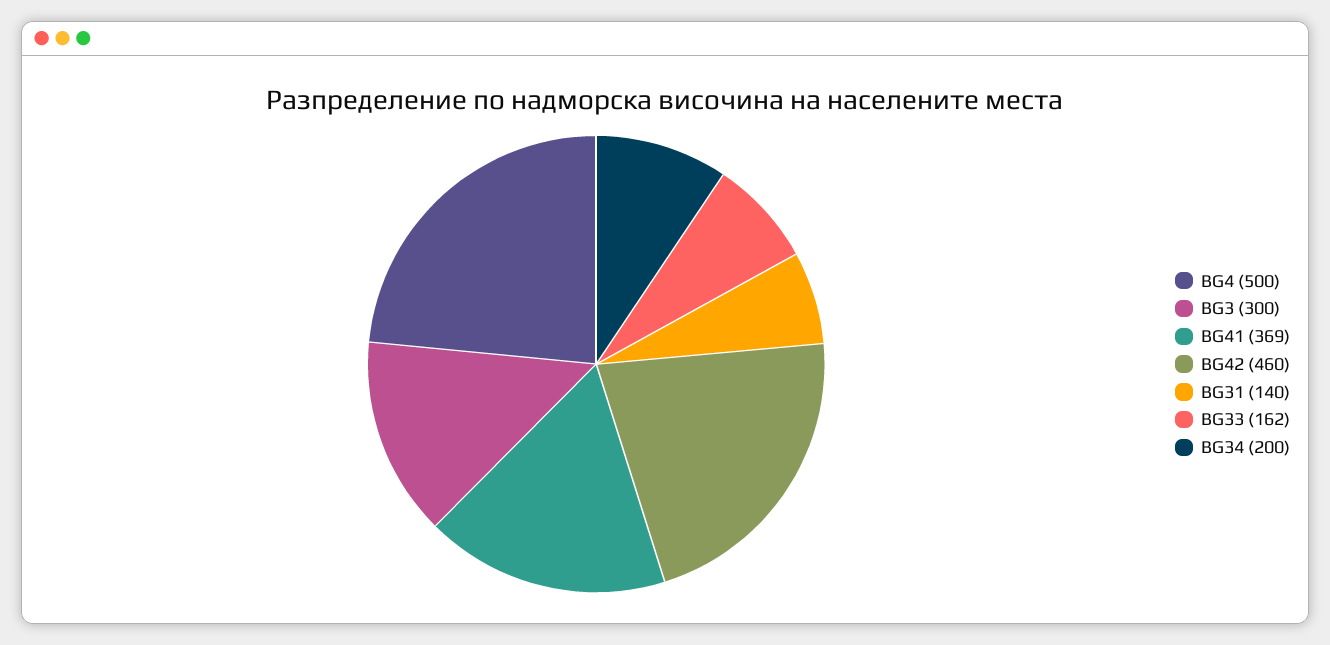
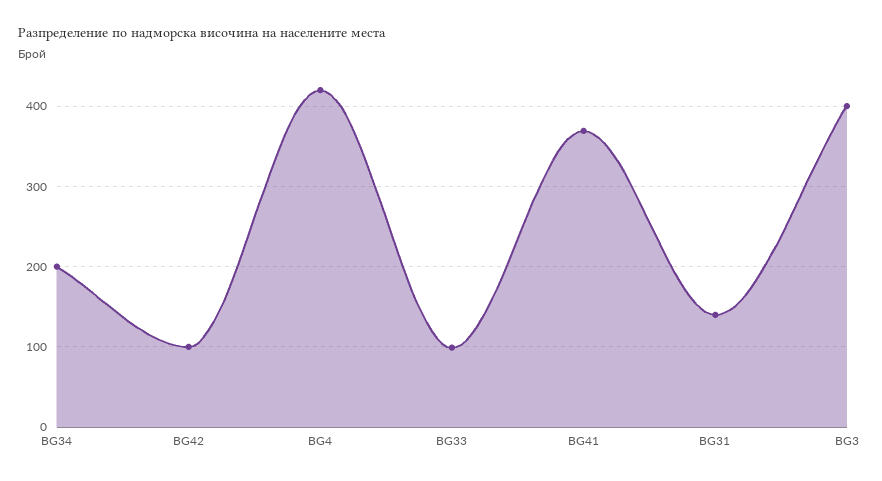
  {
-   "BG4": 500,
+   "BG4": 420,
-   "BG3": 300,
+   "BG3": 400,
    "BG41": 369,
-   "BG42": 460,
+   "BG42": 100,
    "BG31": 140,
-   "BG33": 162,
+   "BG33": 100,
    "BG34": 200
  }

